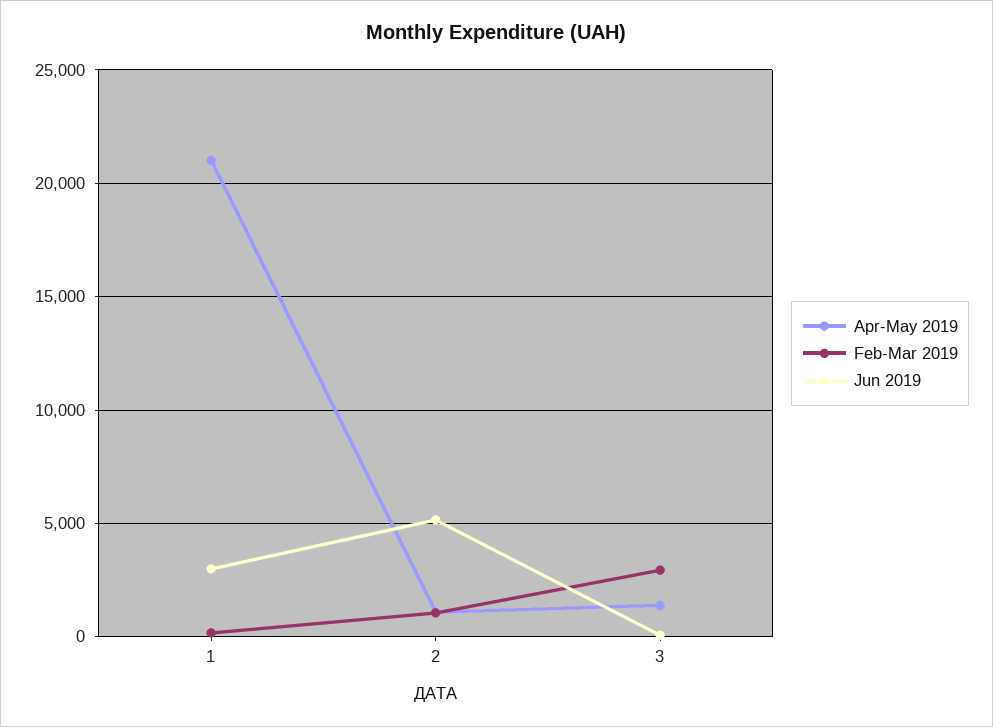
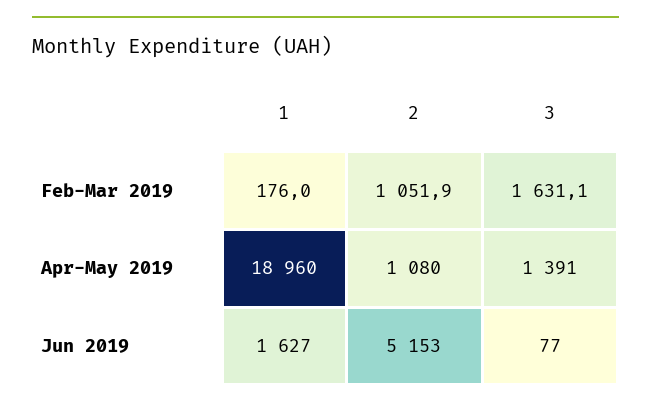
  {
    "Apr-May 2019": {
-     "1": 21000,
+     "1": 18960,
      "2": 1080,
      "3": 1391
    },
    "Feb-Mar 2019": {
      "1": 176,
      "2": 1051.9,
-     "3": 3000
+     "3": 1631.1
    },
    "Jun 2019": {
-     "1": 3000,
+     "1": 1627,
      "2": 5153,
      "3": 77
    }
  }

